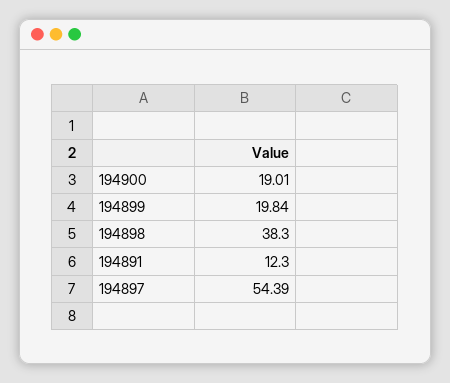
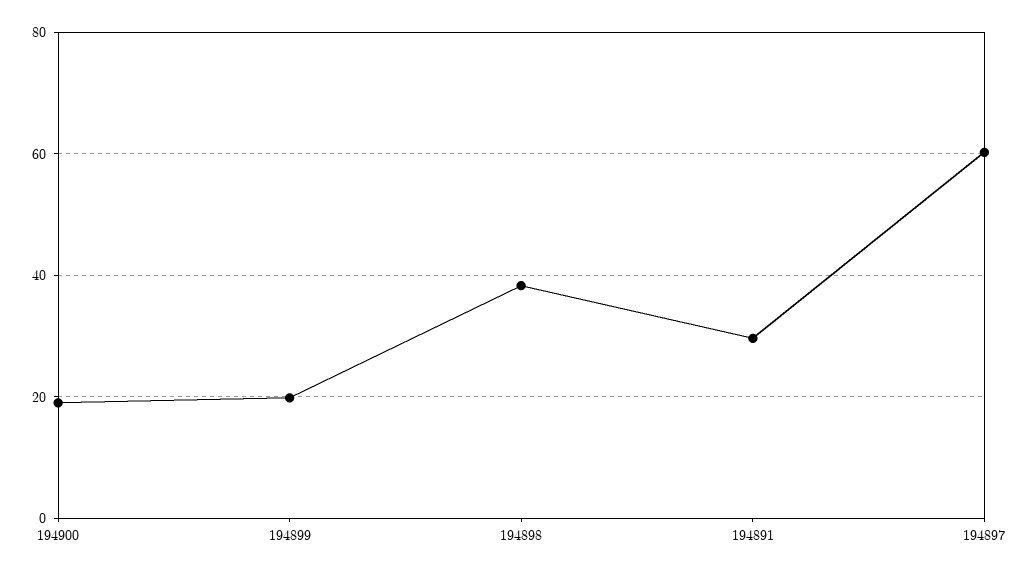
  {
    "194900": 19.01,
    "194899": 19.84,
    "194898": 38.3,
-   "194891": 12.3,
+   "194891": 30,
-   "194897": 54.39
+   "194897": 60
  }

